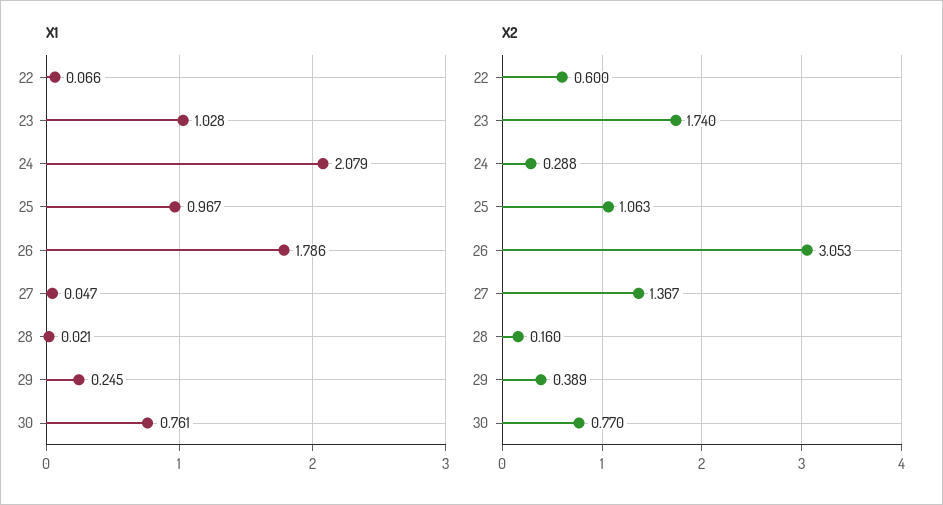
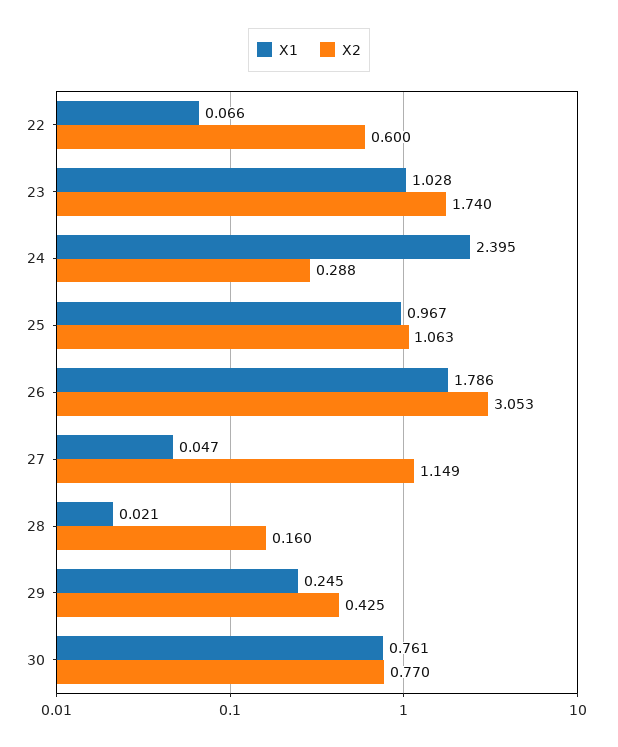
  {
    "X1": {
      "22": 0.066,
      "23": 1.028,
-     "24": 2.079,
+     "24": 2.395,
      "25": 0.967,
      "26": 1.786,
      "27": 0.047,
      "28": 0.021,
      "29": 0.245,
      "30": 0.761
    },
    "X2": {
      "22": 0.6,
      "23": 1.74,
      "24": 0.288,
      "25": 1.063,
      "26": 3.053,
-     "27": 1.367,
+     "27": 1.149,
      "28": 0.16,
-     "29": 0.389,
+     "29": 0.425,
      "30": 0.77
    }
  }

